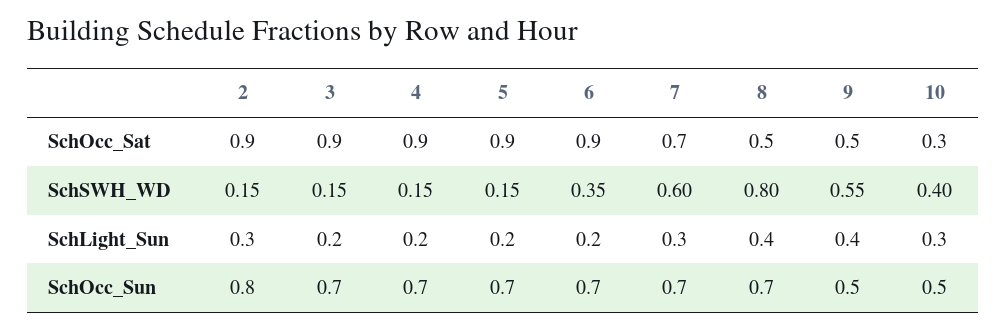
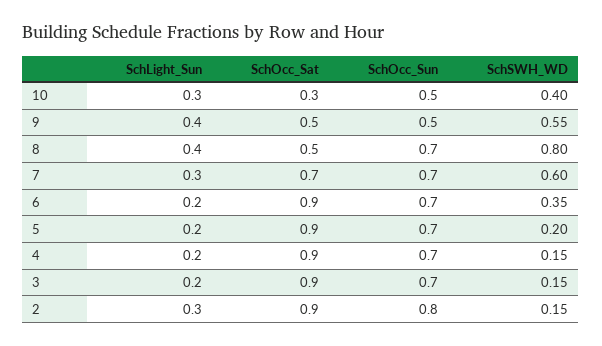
  {
    "2": {
      "SchOcc_Sat": 0.9,
      "SchSWH_WD": 0.15,
      "SchLight_Sun": 0.3,
      "SchOcc_Sun": 0.8
    },
    "3": {
      "SchOcc_Sat": 0.9,
      "SchSWH_WD": 0.15,
      "SchLight_Sun": 0.2,
      "SchOcc_Sun": 0.7
    },
    "4": {
      "SchOcc_Sat": 0.9,
      "SchSWH_WD": 0.15,
      "SchLight_Sun": 0.2,
      "SchOcc_Sun": 0.7
    },
    "5": {
      "SchOcc_Sat": 0.9,
-     "SchSWH_WD": 0.15,
+     "SchSWH_WD": 0.2,
      "SchLight_Sun": 0.2,
      "SchOcc_Sun": 0.7
    },
    "6": {
      "SchOcc_Sat": 0.9,
      "SchSWH_WD": 0.35,
      "SchLight_Sun": 0.2,
      "SchOcc_Sun": 0.7
    },
    "7": {
      "SchOcc_Sat": 0.7,
      "SchSWH_WD": 0.6,
      "SchLight_Sun": 0.3,
      "SchOcc_Sun": 0.7
    },
    "8": {
      "SchOcc_Sat": 0.5,
      "SchSWH_WD": 0.8,
      "SchLight_Sun": 0.4,
      "SchOcc_Sun": 0.7
    },
    "9": {
      "SchOcc_Sat": 0.5,
      "SchSWH_WD": 0.55,
      "SchLight_Sun": 0.4,
      "SchOcc_Sun": 0.5
    },
    "10": {
      "SchOcc_Sat": 0.3,
      "SchSWH_WD": 0.4,
      "SchLight_Sun": 0.3,
      "SchOcc_Sun": 0.5
    }
  }

